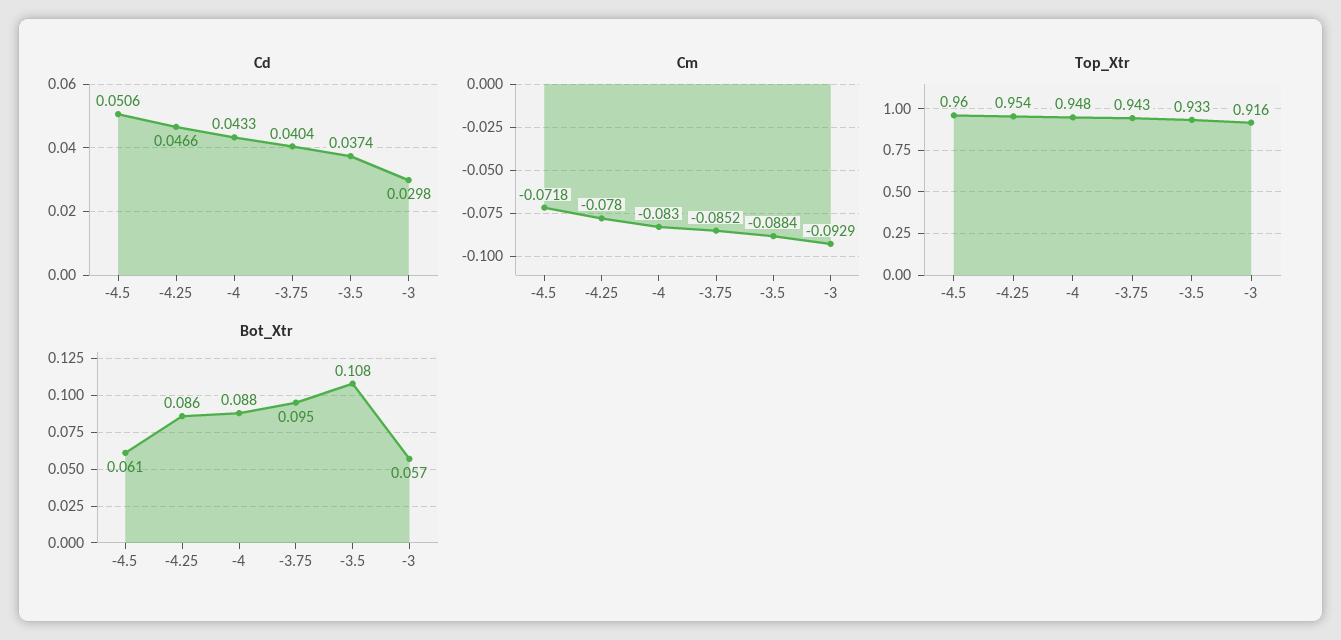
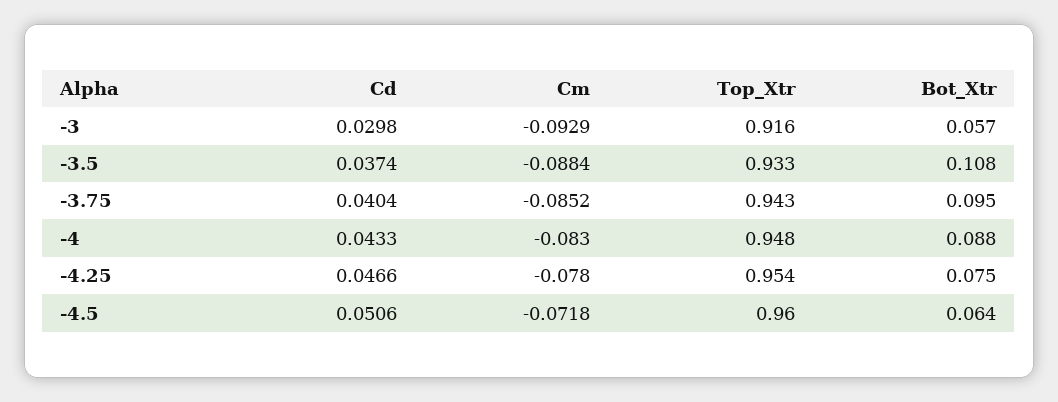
  {
    "Cd": {
      "-4.5": 0.0506,
      "-4.25": 0.0466,
      "-4": 0.0433,
      "-3.75": 0.0404,
      "-3.5": 0.0374,
      "-3": 0.0298
    },
    "Cm": {
      "-4.5": -0.0718,
      "-4.25": -0.078,
      "-4": -0.083,
      "-3.75": -0.0852,
      "-3.5": -0.0884,
      "-3": -0.0929
    },
    "Top_Xtr": {
      "-4.5": 0.96,
      "-4.25": 0.954,
      "-4": 0.948,
      "-3.75": 0.943,
      "-3.5": 0.933,
      "-3": 0.916
    },
    "Bot_Xtr": {
-     "-4.5": 0.061,
+     "-4.5": 0.064,
-     "-4.25": 0.086,
+     "-4.25": 0.075,
      "-4": 0.088,
      "-3.75": 0.095,
      "-3.5": 0.108,
      "-3": 0.057
    }
  }

